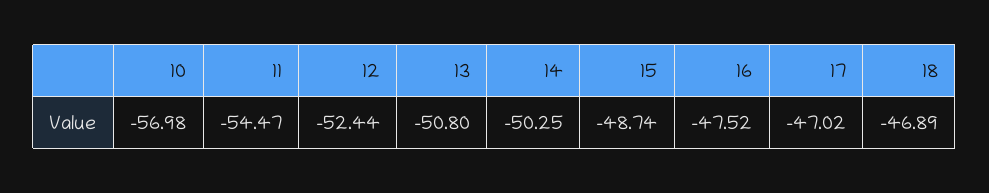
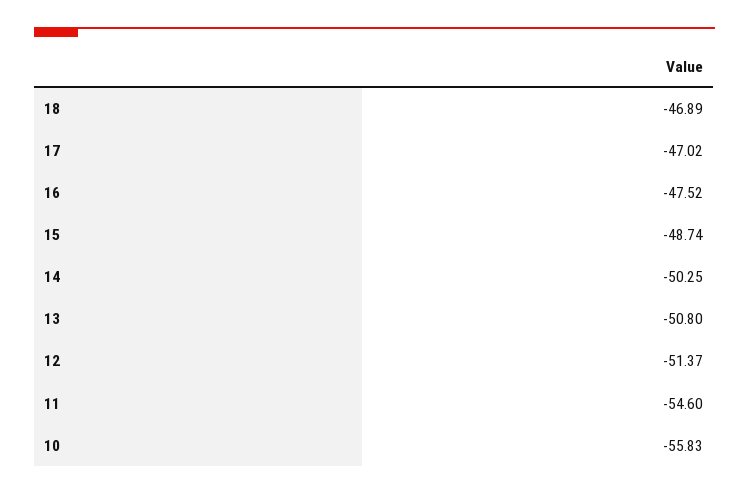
  {
-   "10": -56.98,
+   "10": -55.83,
-   "11": -54.47,
+   "11": -54.6,
-   "12": -52.44,
+   "12": -51.37,
    "13": -50.8,
    "14": -50.25,
    "15": -48.74,
    "16": -47.52,
    "17": -47.02,
    "18": -46.89
  }

